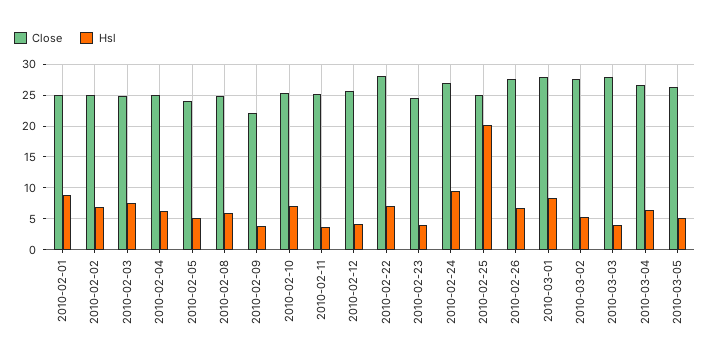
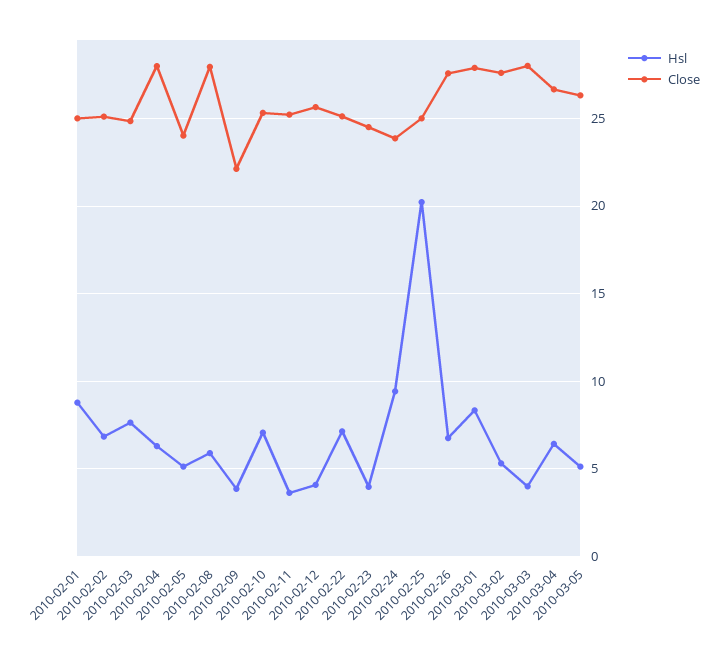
  {
    "Close": {
      "2010-02-01": 25,
      "2010-02-02": 25,
      "2010-02-03": 25,
-     "2010-02-04": 25,
+     "2010-02-04": 28,
      "2010-02-05": 24,
-     "2010-02-08": 25,
+     "2010-02-08": 28,
      "2010-02-09": 22,
      "2010-02-10": 25.5,
      "2010-02-11": 25,
      "2010-02-12": 25.5,
-     "2010-02-22": 28,
+     "2010-02-22": 25,
      "2010-02-23": 24.5,
-     "2010-02-24": 27,
+     "2010-02-24": 24,
      "2010-02-25": 25,
      "2010-02-26": 27.5,
      "2010-03-01": 28,
      "2010-03-02": 27.5,
      "2010-03-03": 28,
      "2010-03-04": 26.5,
      "2010-03-05": 26.5
    },
    "Hsl": {
      "2010-02-01": 9,
      "2010-02-02": 7,
      "2010-02-03": 7.5,
      "2010-02-04": 6.5,
      "2010-02-05": 5,
      "2010-02-08": 6,
      "2010-02-09": 4,
      "2010-02-10": 7,
      "2010-02-11": 3.5,
      "2010-02-12": 4,
      "2010-02-22": 7,
      "2010-02-23": 4,
      "2010-02-24": 9.5,
      "2010-02-25": 20,
      "2010-02-26": 7,
      "2010-03-01": 8.5,
      "2010-03-02": 5.5,
      "2010-03-03": 4,
      "2010-03-04": 6.5,
      "2010-03-05": 5
    }
  }

